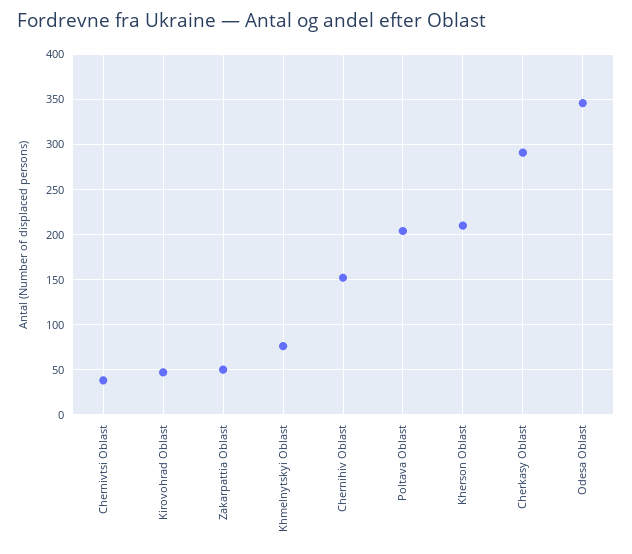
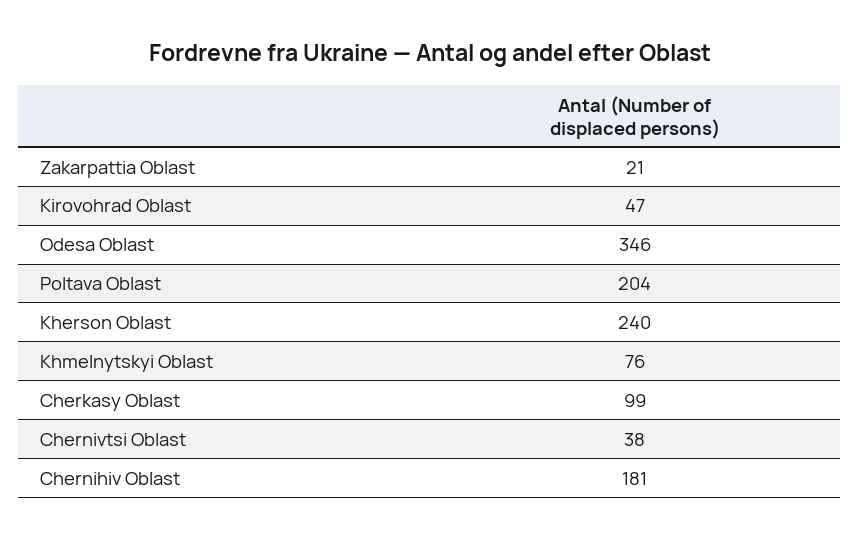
  {
    "Chernivtsi Oblast": 38,
    "Kirovohrad Oblast": 47,
-   "Zakarpattia Oblast": 50,
+   "Zakarpattia Oblast": 21,
    "Khmelnytskyi Oblast": 76,
-   "Chernihiv Oblast": 150,
+   "Chernihiv Oblast": 181,
    "Poltava Oblast": 204,
-   "Kherson Oblast": 210,
+   "Kherson Oblast": 240,
-   "Cherkasy Oblast": 290,
+   "Cherkasy Oblast": 99,
    "Odesa Oblast": 346
  }

